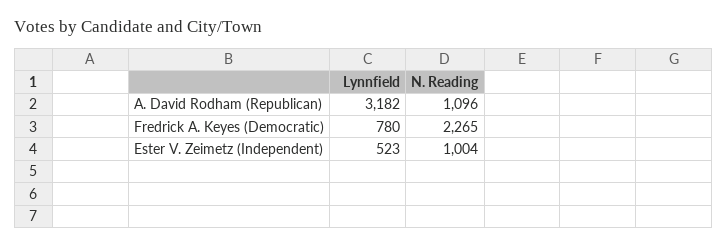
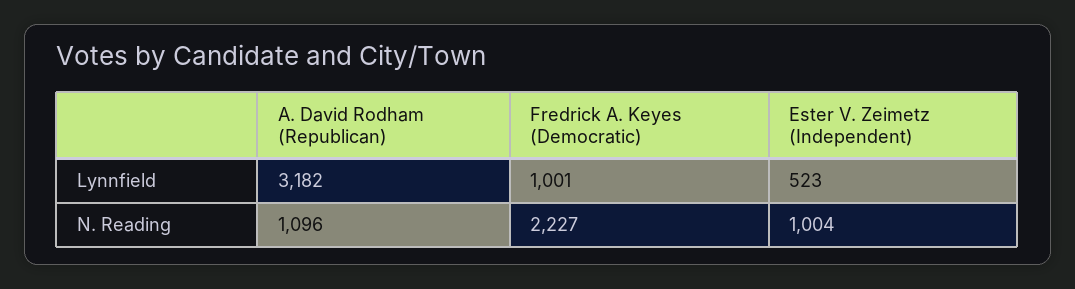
  {
    "Lynnfield": {
      "A. David Rodham (Republican)": 3182,
-     "Fredrick A. Keyes (Democratic)": 780,
+     "Fredrick A. Keyes (Democratic)": 1001,
      "Ester V. Zeimetz (Independent)": 523
    },
    "N. Reading": {
      "A. David Rodham (Republican)": 1096,
-     "Fredrick A. Keyes (Democratic)": 2265,
+     "Fredrick A. Keyes (Democratic)": 2227,
      "Ester V. Zeimetz (Independent)": 1004
    }
  }

